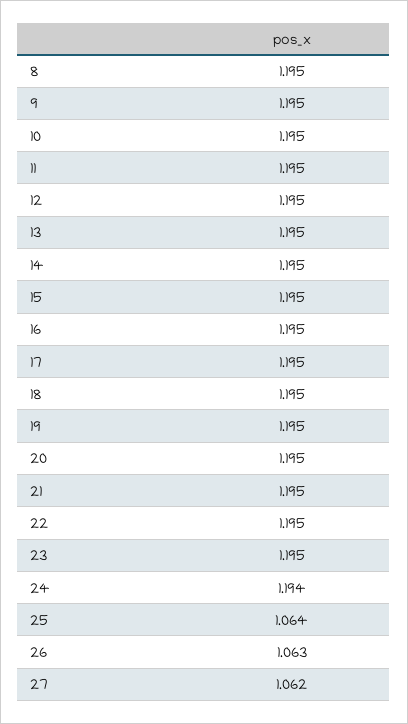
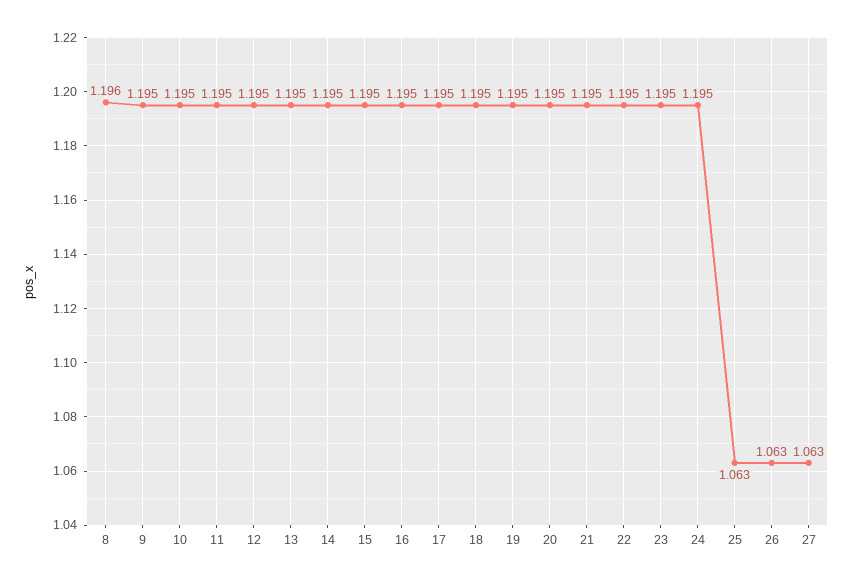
  {
-   "8": 1.195,
+   "8": 1.196,
    "9": 1.195,
    "10": 1.195,
    "11": 1.195,
    "12": 1.195,
    "13": 1.195,
    "14": 1.195,
    "15": 1.195,
    "16": 1.195,
    "17": 1.195,
    "18": 1.195,
    "19": 1.195,
    "20": 1.195,
    "21": 1.195,
    "22": 1.195,
    "23": 1.195,
-   "24": 1.194,
+   "24": 1.195,
-   "25": 1.064,
+   "25": 1.063,
    "26": 1.063,
-   "27": 1.062
+   "27": 1.063
  }

